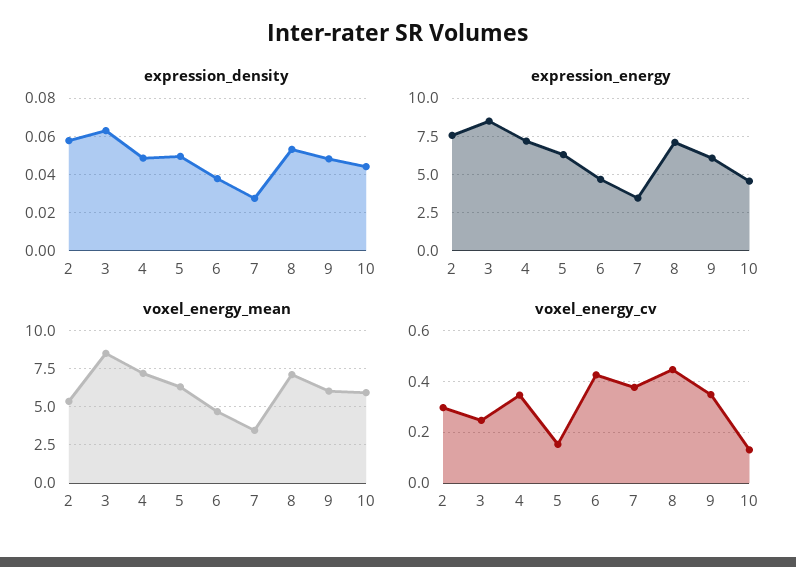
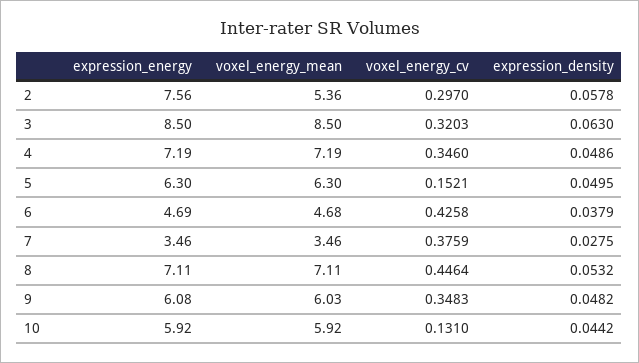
  {
    "expression_density": {
      "2": 0.0578,
      "3": 0.063,
      "4": 0.0486,
      "5": 0.0495,
      "6": 0.0379,
      "7": 0.0275,
      "8": 0.0532,
      "9": 0.0482,
      "10": 0.0442
    },
    "expression_energy": {
      "2": 7.56,
      "3": 8.5,
      "4": 7.19,
      "5": 6.3,
      "6": 4.69,
      "7": 3.46,
      "8": 7.11,
      "9": 6.08,
-     "10": 4.5
+     "10": 5.92
    },
    "voxel_energy_mean": {
      "2": 5.36,
      "3": 8.5,
      "4": 7.19,
      "5": 6.3,
      "6": 4.68,
      "7": 3.46,
      "8": 7.11,
      "9": 6.03,
      "10": 5.92
    },
    "voxel_energy_cv": {
      "2": 0.297,
-     "3": 0.25,
+     "3": 0.3203,
      "4": 0.346,
      "5": 0.1521,
      "6": 0.4258,
      "7": 0.3759,
      "8": 0.4464,
      "9": 0.3483,
      "10": 0.131
    }
  }

